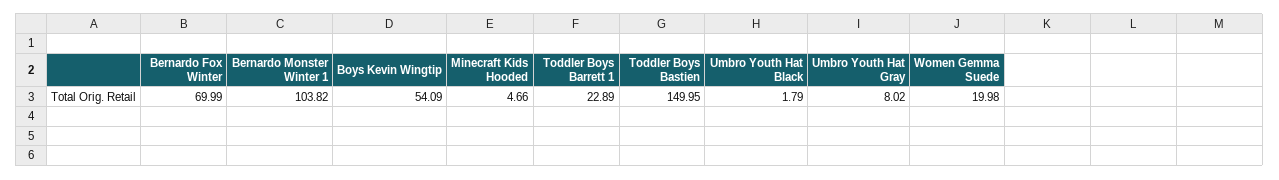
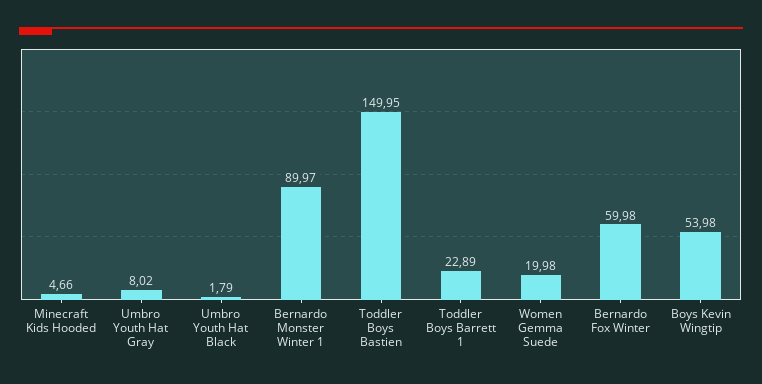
  {
-   "Bernardo Fox Winter": 69.99,
+   "Bernardo Fox Winter": 59.98,
-   "Bernardo Monster Winter 1": 103.82,
+   "Bernardo Monster Winter 1": 89.97,
-   "Boys Kevin Wingtip": 54.09,
+   "Boys Kevin Wingtip": 53.98,
    "Minecraft Kids Hooded": 4.66,
    "Toddler Boys Barrett 1": 22.89,
    "Toddler Boys Bastien": 149.95,
    "Umbro Youth Hat Black": 1.79,
    "Umbro Youth Hat Gray": 8.02,
    "Women Gemma Suede": 19.98
  }

